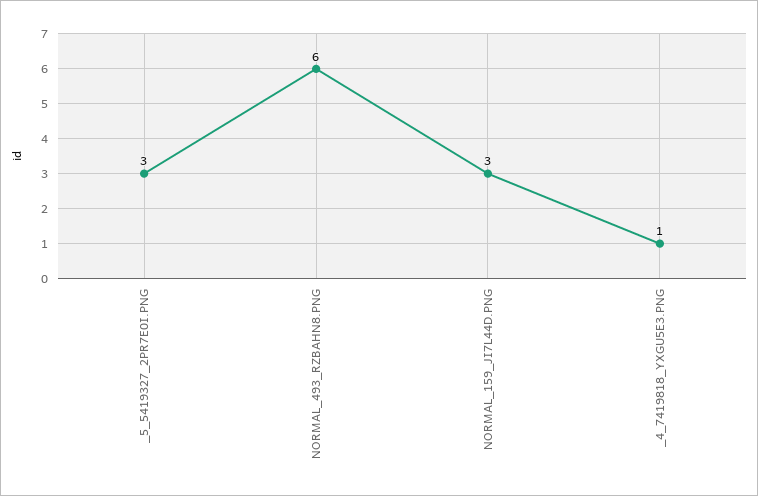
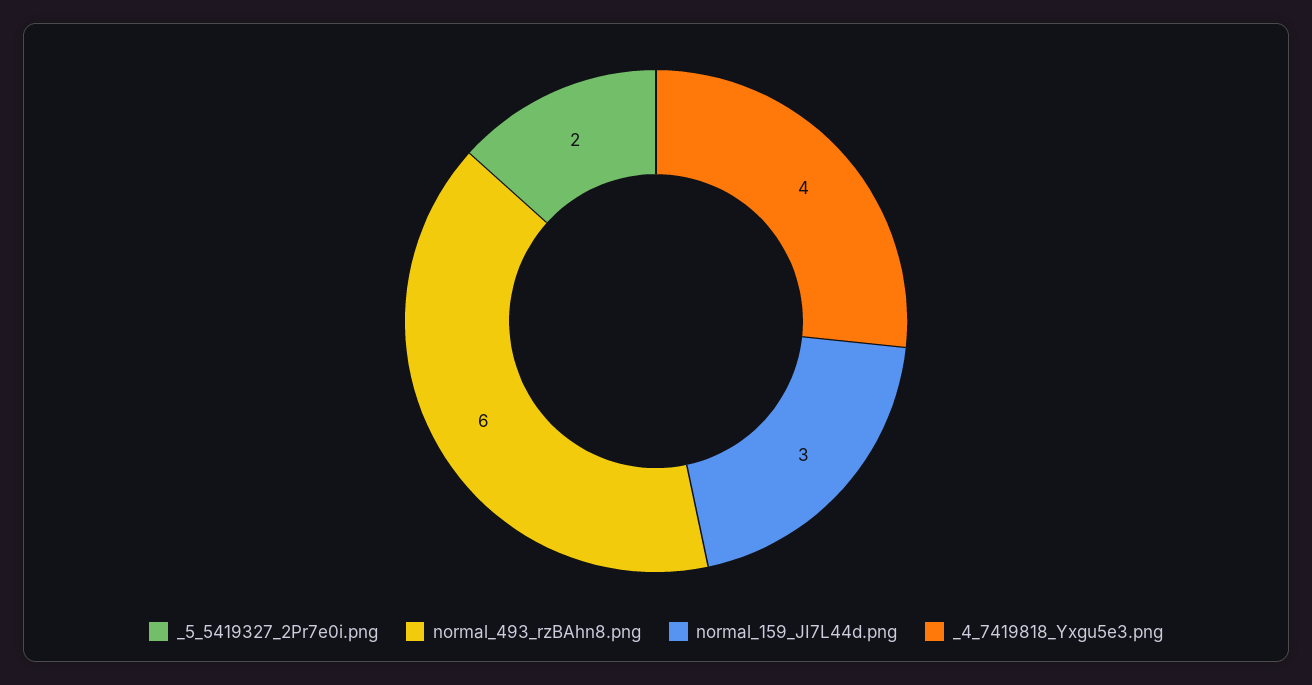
  {
-   "_5_5419327_2PR7E0I.PNG": 3,
+   "_5_5419327_2PR7E0I.PNG": 2,
    "NORMAL_493_RZBAHN8.PNG": 6,
    "NORMAL_159_JI7L44D.PNG": 3,
-   "_4_7419818_YXGU5E3.PNG": 1
+   "_4_7419818_YXGU5E3.PNG": 4
  }

